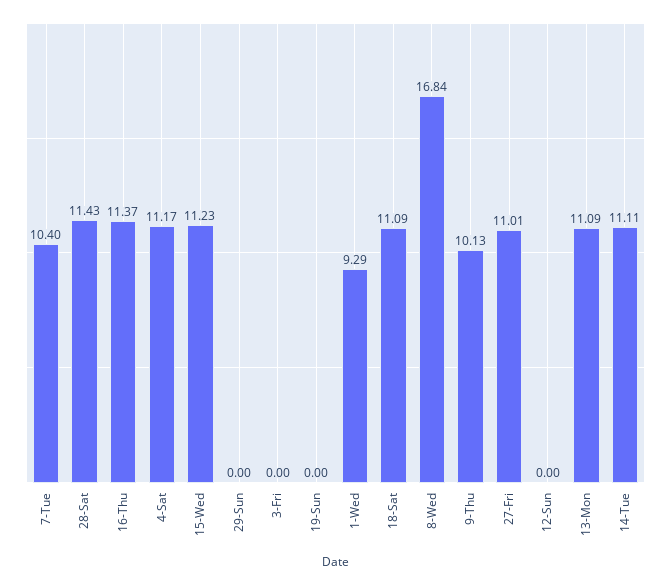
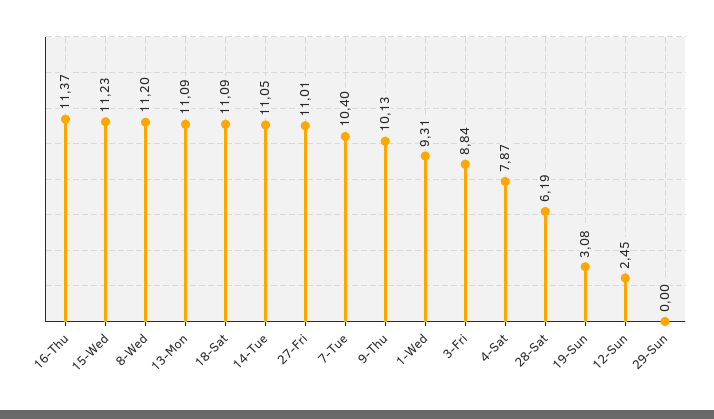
  {
    "7-Tue": 10.4,
-   "28-Sat": 11.43,
+   "28-Sat": 6.19,
    "16-Thu": 11.37,
-   "4-Sat": 11.17,
+   "4-Sat": 7.87,
    "15-Wed": 11.23,
    "29-Sun": 0,
-   "3-Fri": 0,
+   "3-Fri": 8.84,
-   "19-Sun": 0,
+   "19-Sun": 3.08,
-   "1-Wed": 9.29,
+   "1-Wed": 9.31,
    "18-Sat": 11.09,
-   "8-Wed": 16.84,
+   "8-Wed": 11.2,
    "9-Thu": 10.13,
    "27-Fri": 11.01,
-   "12-Sun": 0,
+   "12-Sun": 2.45,
    "13-Mon": 11.09,
-   "14-Tue": 11.11
+   "14-Tue": 11.05
  }

